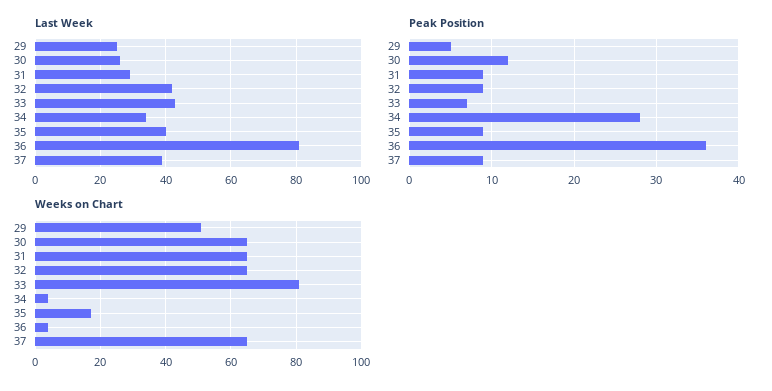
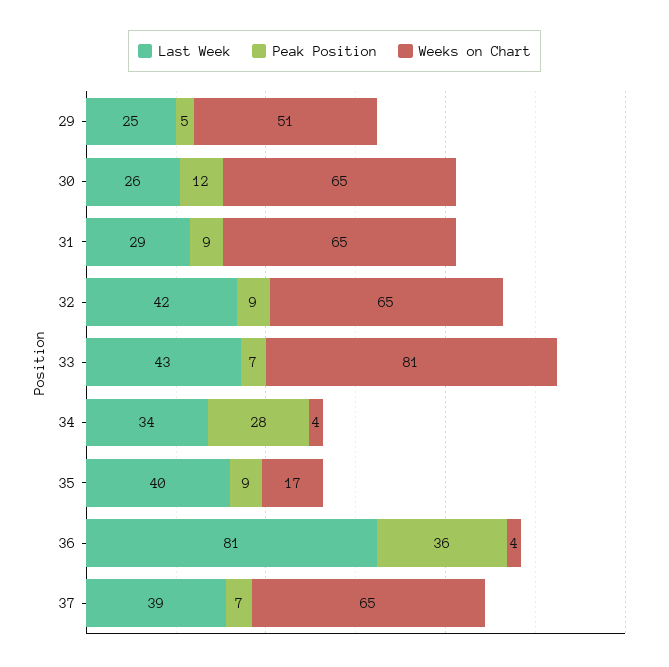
  {
    "Last Week": {
      "29": 25,
      "30": 26,
      "31": 29,
      "32": 42,
      "33": 43,
      "34": 34,
      "35": 40,
      "36": 81,
      "37": 39
    },
    "Peak Position": {
      "29": 5,
      "30": 12,
      "31": 9,
      "32": 9,
      "33": 7,
      "34": 28,
      "35": 9,
      "36": 36,
-     "37": 9
+     "37": 7
    },
    "Weeks on Chart": {
      "29": 51,
      "30": 65,
      "31": 65,
      "32": 65,
      "33": 81,
      "34": 4,
      "35": 17,
      "36": 4,
      "37": 65
    }
  }

